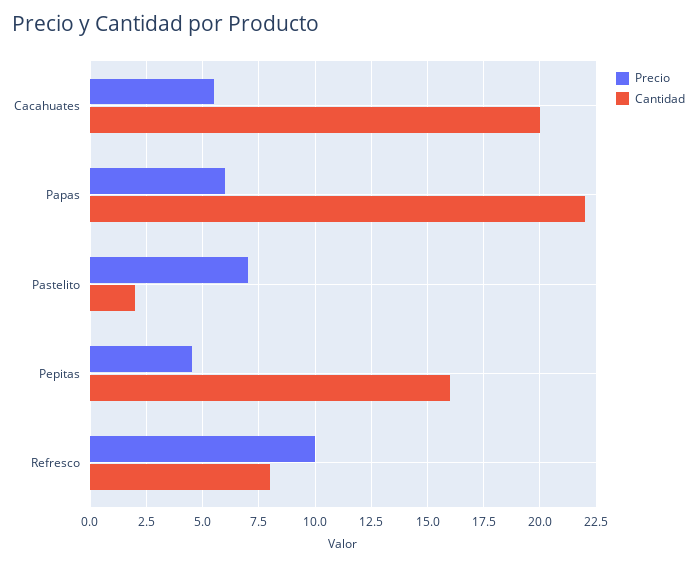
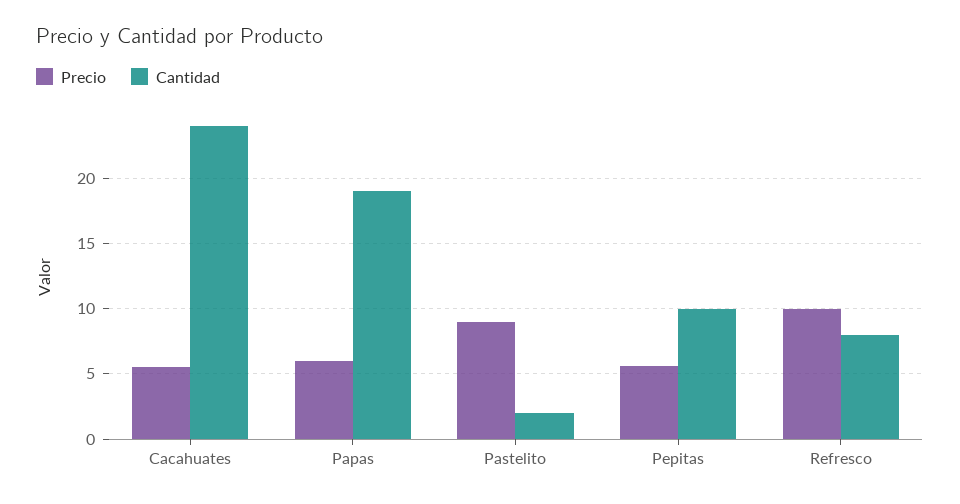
  {
    "Precio": {
      "Cacahuates": 5.5,
      "Papas": 6,
-     "Pastelito": 7,
+     "Pastelito": 9,
-     "Pepitas": 4.5,
+     "Pepitas": 5.5,
      "Refresco": 10
    },
    "Cantidad": {
-     "Cacahuates": 20,
+     "Cacahuates": 24,
-     "Papas": 22,
+     "Papas": 19,
      "Pastelito": 2,
-     "Pepitas": 16,
+     "Pepitas": 10,
      "Refresco": 8
    }
  }

